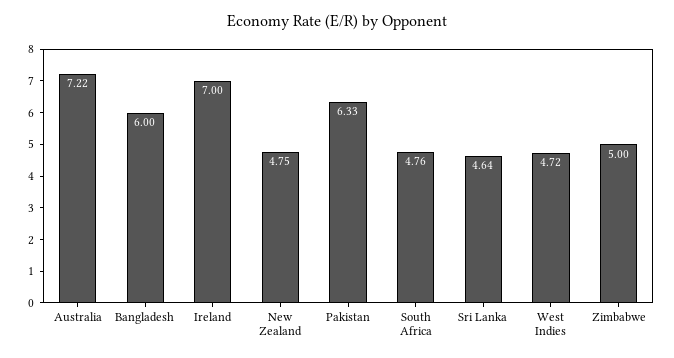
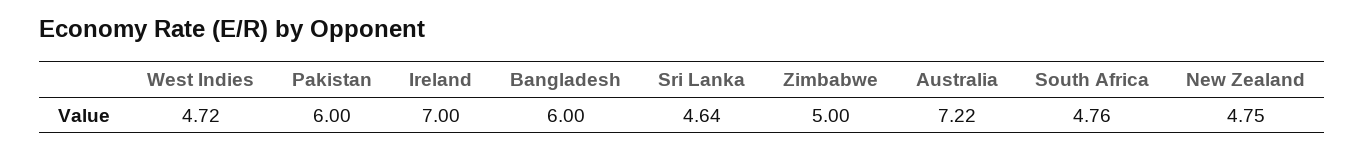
  {
    "Australia": 7.22,
    "Bangladesh": 6,
    "Ireland": 7,
    "New Zealand": 4.75,
-   "Pakistan": 6.33,
+   "Pakistan": 6,
    "South Africa": 4.76,
    "Sri Lanka": 4.64,
    "West Indies": 4.72,
    "Zimbabwe": 5
  }

